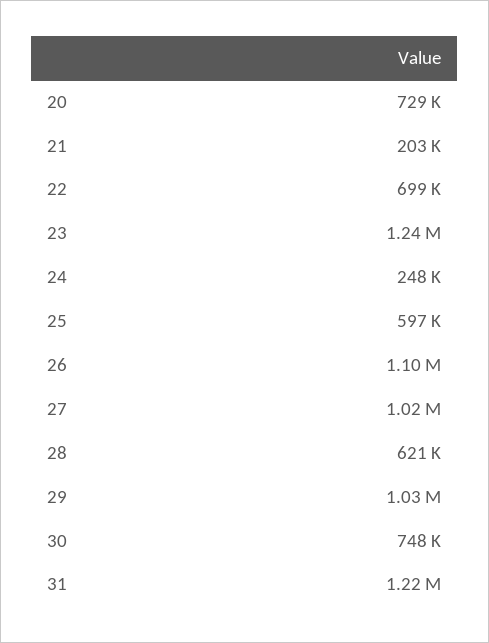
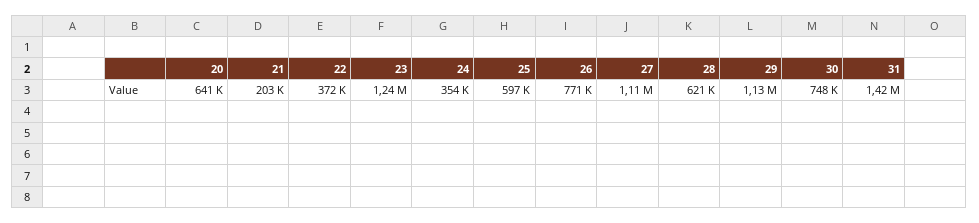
  {
-   "20": 729000,
+   "20": 641000,
    "21": 203000,
-   "22": 699000,
+   "22": 372000,
    "23": 1240000,
-   "24": 248000,
+   "24": 354000,
    "25": 597000,
-   "26": 1100000,
+   "26": 771000,
-   "27": 1020000,
+   "27": 1110000,
    "28": 621000,
-   "29": 1030000,
+   "29": 1130000,
    "30": 748000,
-   "31": 1220000
+   "31": 1420000
  }

